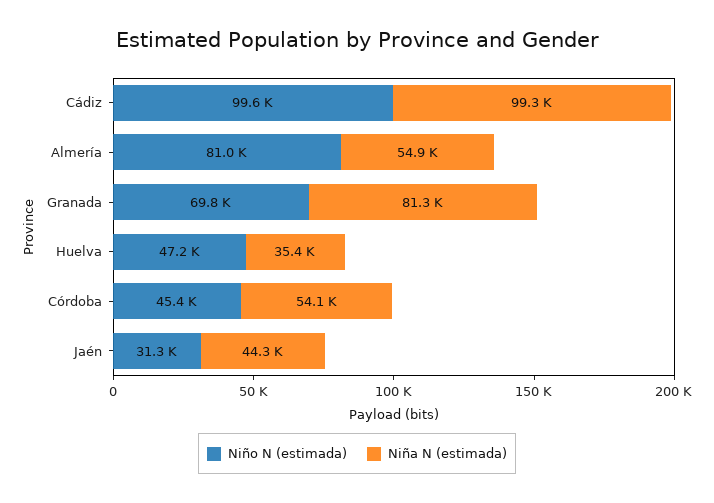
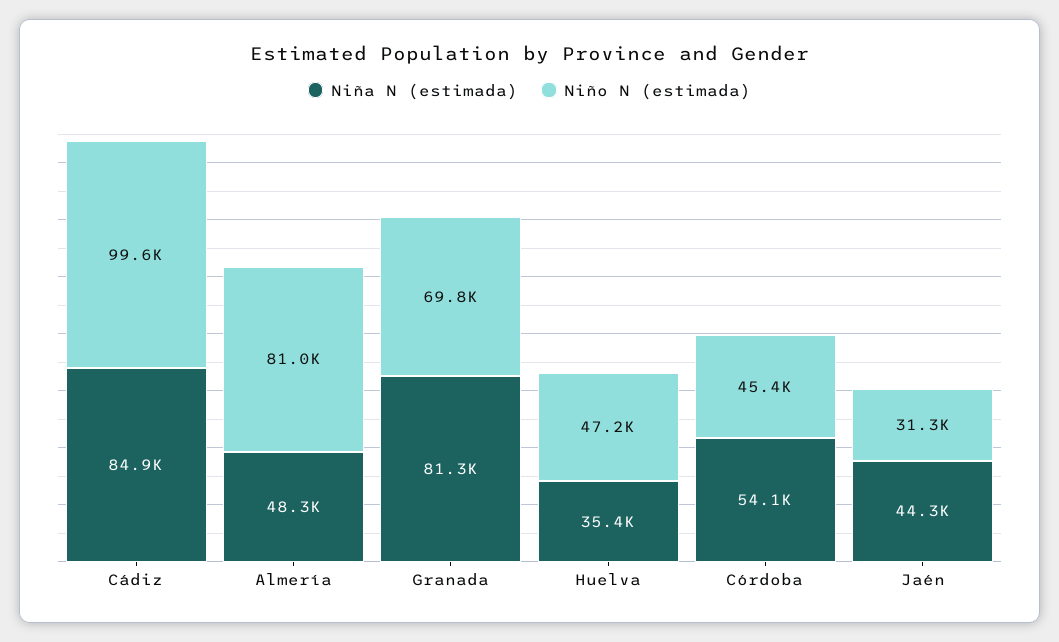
  {
    "Niño N (estimada)": {
      "Cádiz": 99600,
      "Almería": 81000,
      "Granada": 69800,
      "Huelva": 47200,
      "Córdoba": 45400,
      "Jaén": 31300
    },
    "Niña N (estimada)": {
-     "Cádiz": 99300,
+     "Cádiz": 84900,
-     "Almería": 54900,
+     "Almería": 48300,
      "Granada": 81300,
      "Huelva": 35400,
      "Córdoba": 54100,
      "Jaén": 44300
    }
  }

